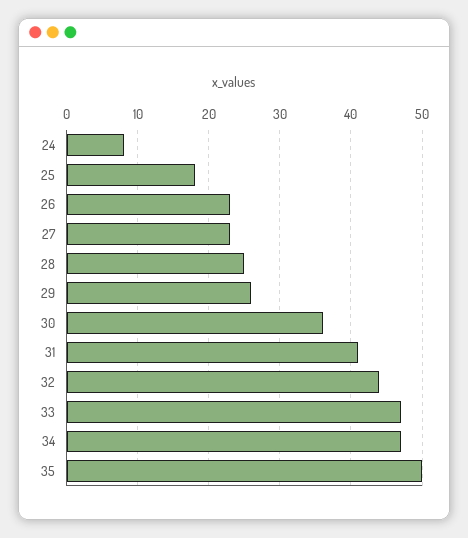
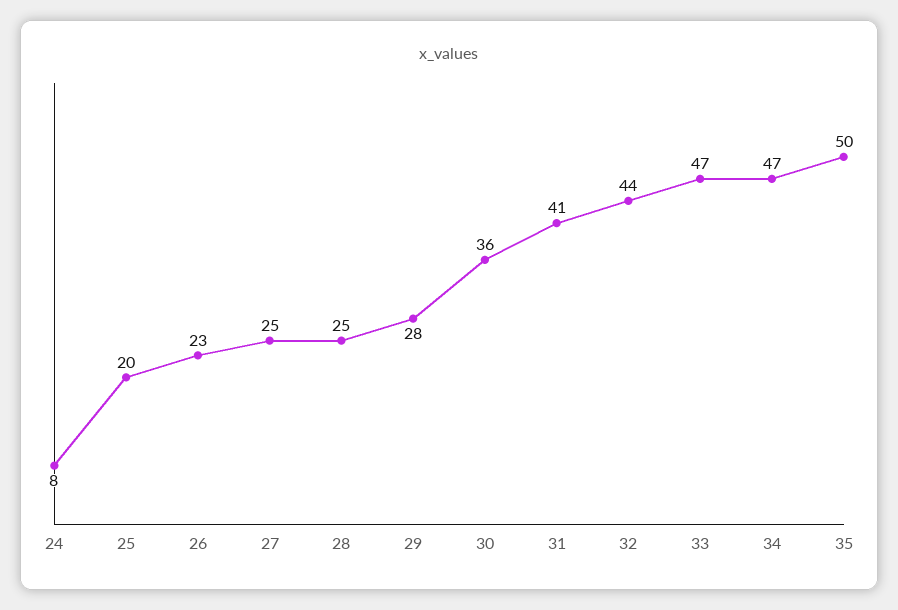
  {
    "24": 8,
-   "25": 18,
+   "25": 20,
    "26": 23,
-   "27": 23,
+   "27": 25,
    "28": 25,
-   "29": 26,
+   "29": 28,
    "30": 36,
    "31": 41,
    "32": 44,
    "33": 47,
    "34": 47,
    "35": 50
  }

